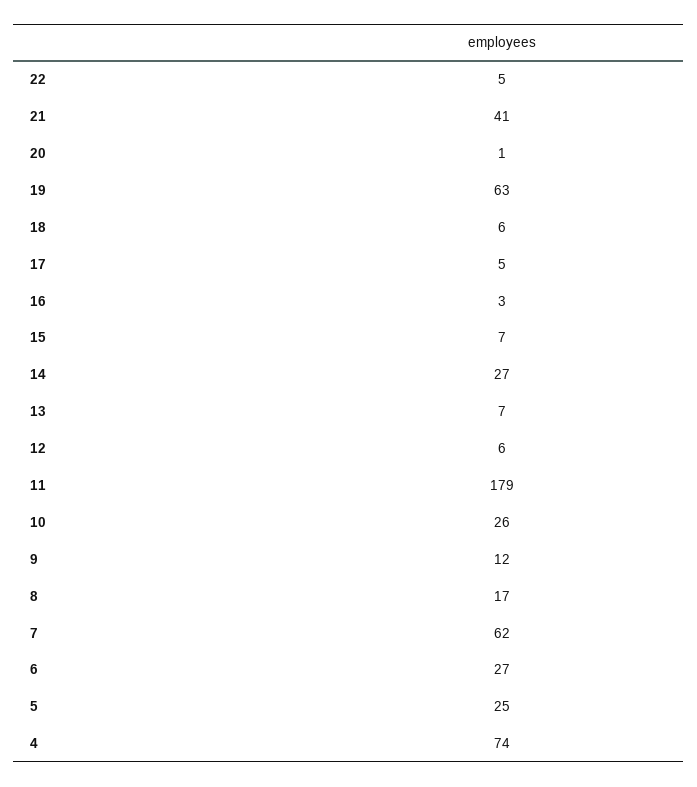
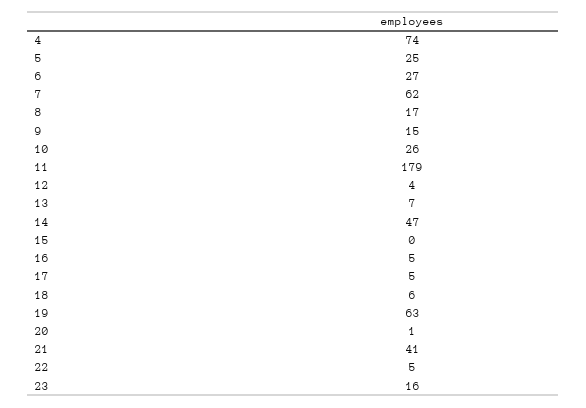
  {
    "22": 5,
    "21": 41,
    "20": 1,
    "19": 63,
    "18": 6,
    "17": 5,
-   "16": 3,
+   "16": 5,
-   "15": 7,
+   "15": 0,
-   "14": 27,
+   "14": 47,
    "13": 7,
-   "12": 6,
+   "12": 4,
    "11": 179,
    "10": 26,
-   "9": 12,
+   "9": 15,
    "8": 17,
    "7": 62,
    "6": 27,
    "5": 25,
-   "4": 74
+   "4": 74,
+   "23": 16
  }

